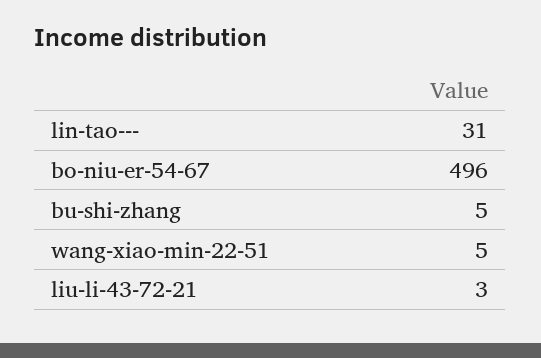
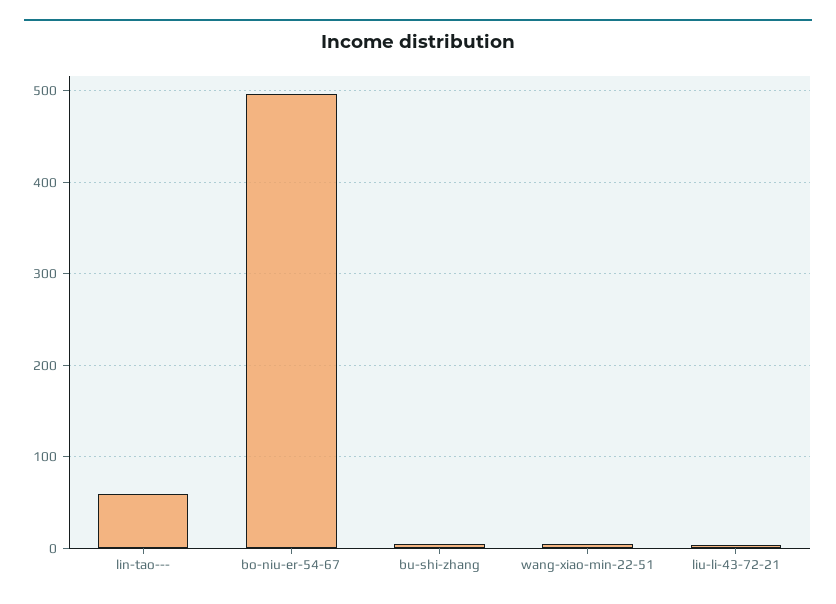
  {
-   "lin-tao---": 31,
+   "lin-tao---": 60,
    "bo-niu-er-54-67": 496,
    "bu-shi-zhang": 5,
    "wang-xiao-min-22-51": 5,
    "liu-li-43-72-21": 3
  }

